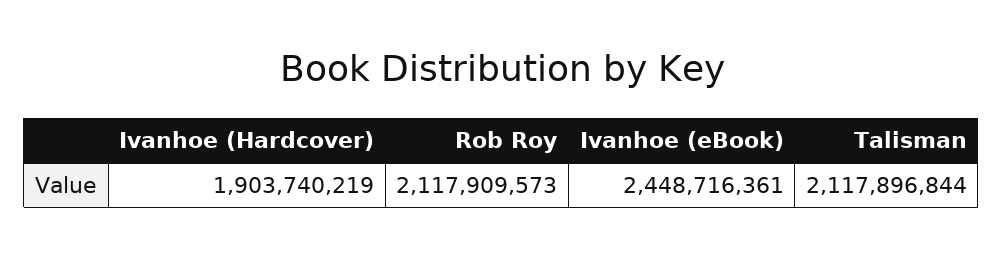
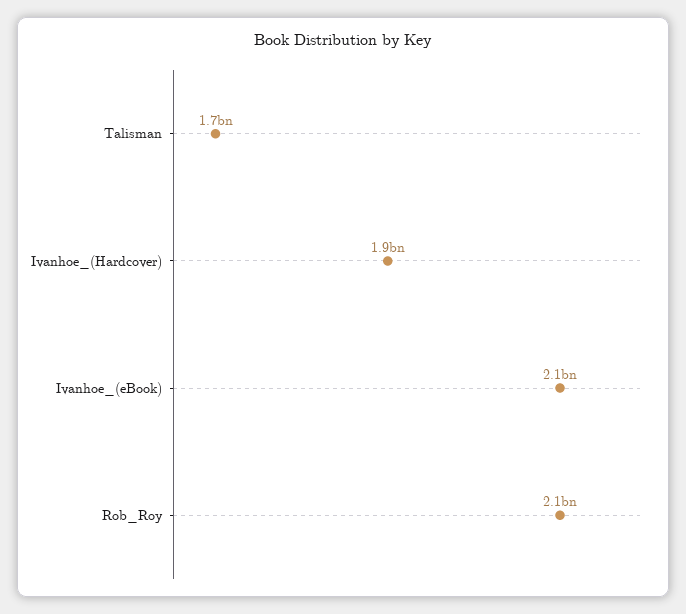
  {
    "Ivanhoe (Hardcover)": 1903740219,
    "Rob Roy": 2117909573,
-   "Ivanhoe (eBook)": 2448716361,
+   "Ivanhoe (eBook)": 2100000000,
-   "Talisman": 2117896844
+   "Talisman": 1700000000
  }

